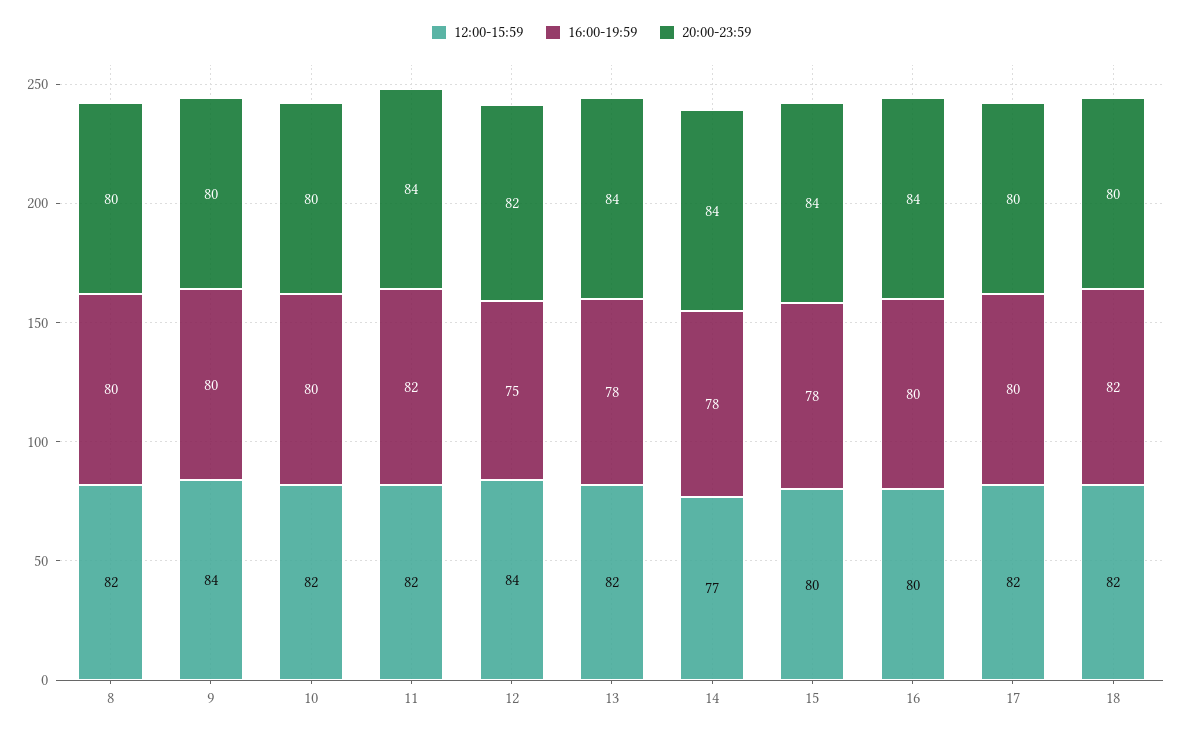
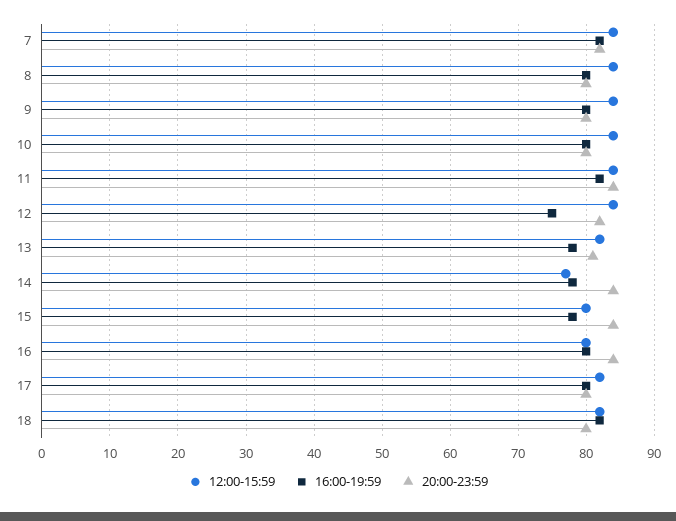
  {
    "12:00-15:59": {
-     "8": 82,
+     "8": 84,
      "9": 84,
-     "10": 82,
+     "10": 84,
-     "11": 82,
+     "11": 84,
      "12": 84,
      "13": 82,
      "14": 77,
      "15": 80,
      "16": 80,
      "17": 82,
-     "18": 82
+     "18": 82,
+     "7": 84
    },
    "16:00-19:59": {
      "8": 80,
      "9": 80,
      "10": 80,
      "11": 82,
      "12": 75,
      "13": 78,
      "14": 78,
      "15": 78,
      "16": 80,
      "17": 80,
-     "18": 82
+     "18": 82,
+     "7": 82
    },
    "20:00-23:59": {
      "8": 80,
      "9": 80,
      "10": 80,
      "11": 84,
      "12": 82,
-     "13": 84,
+     "13": 81,
      "14": 84,
      "15": 84,
      "16": 84,
      "17": 80,
-     "18": 80
+     "18": 80,
+     "7": 82
    }
  }

